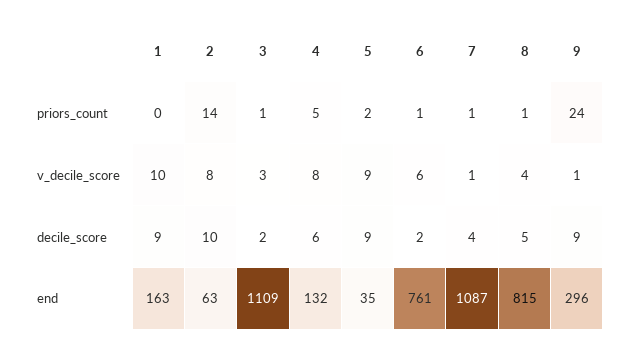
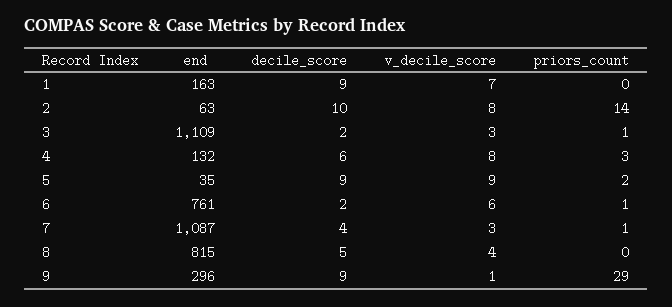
  {
    "1": {
      "priors_count": 0,
-     "v_decile_score": 10,
+     "v_decile_score": 7,
      "decile_score": 9,
      "end": 163
    },
    "2": {
      "priors_count": 14,
      "v_decile_score": 8,
      "decile_score": 10,
      "end": 63
    },
    "3": {
      "priors_count": 1,
      "v_decile_score": 3,
      "decile_score": 2,
      "end": 1109
    },
    "4": {
-     "priors_count": 5,
+     "priors_count": 3,
      "v_decile_score": 8,
      "decile_score": 6,
      "end": 132
    },
    "5": {
      "priors_count": 2,
      "v_decile_score": 9,
      "decile_score": 9,
      "end": 35
    },
    "6": {
      "priors_count": 1,
      "v_decile_score": 6,
      "decile_score": 2,
      "end": 761
    },
    "7": {
      "priors_count": 1,
-     "v_decile_score": 1,
+     "v_decile_score": 3,
      "decile_score": 4,
      "end": 1087
    },
    "8": {
-     "priors_count": 1,
+     "priors_count": 0,
      "v_decile_score": 4,
      "decile_score": 5,
      "end": 815
    },
    "9": {
-     "priors_count": 24,
+     "priors_count": 29,
      "v_decile_score": 1,
      "decile_score": 9,
      "end": 296
    }
  }

